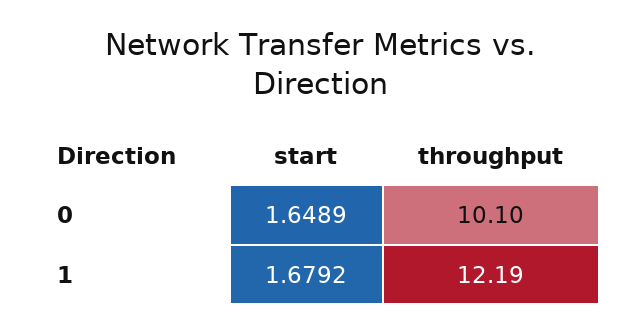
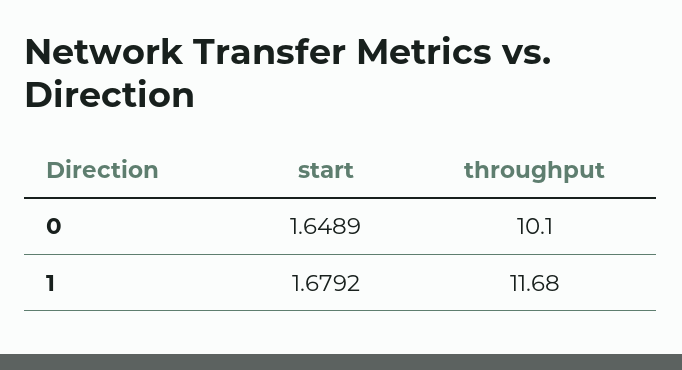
  {
    "start": {
      "0": 1.6489,
      "1": 1.6792
    },
    "throughput": {
      "0": 10.1,
-     "1": 12.19
+     "1": 11.68
    }
  }

